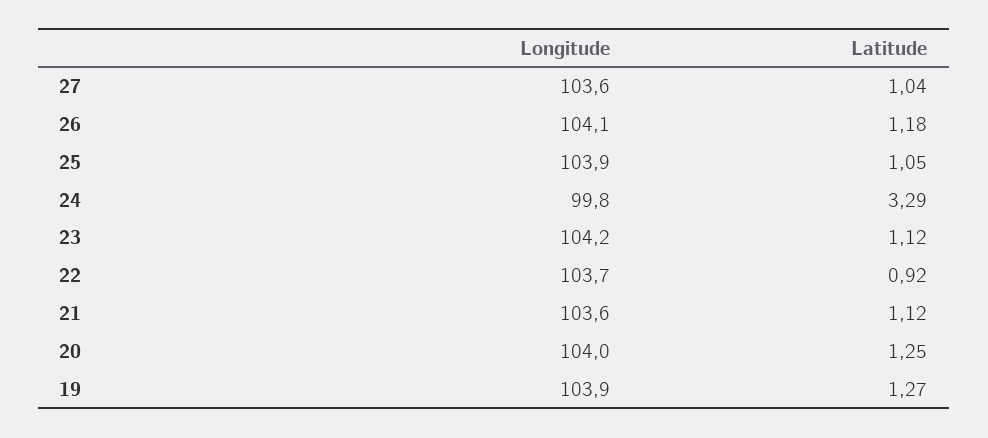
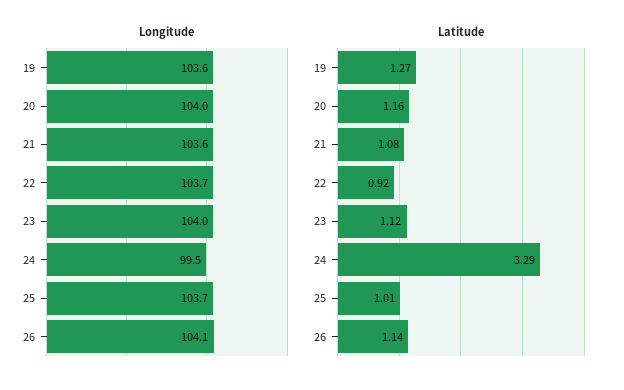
  {
    "Longitude": {
-     "27": 103.6,
      "26": 104.1,
-     "25": 103.9,
+     "25": 103.7,
-     "24": 99.8,
+     "24": 99.5,
-     "23": 104.2,
+     "23": 104,
      "22": 103.7,
      "21": 103.6,
      "20": 104,
-     "19": 103.9
+     "19": 103.6
    },
    "Latitude": {
-     "27": 1.04,
-     "26": 1.18,
+     "26": 1.14,
-     "25": 1.05,
+     "25": 1.01,
      "24": 3.29,
      "23": 1.12,
      "22": 0.92,
-     "21": 1.12,
+     "21": 1.08,
-     "20": 1.25,
+     "20": 1.16,
      "19": 1.27
    }
  }

